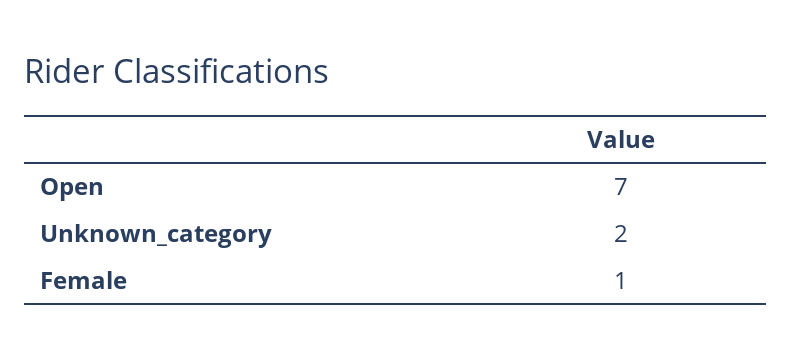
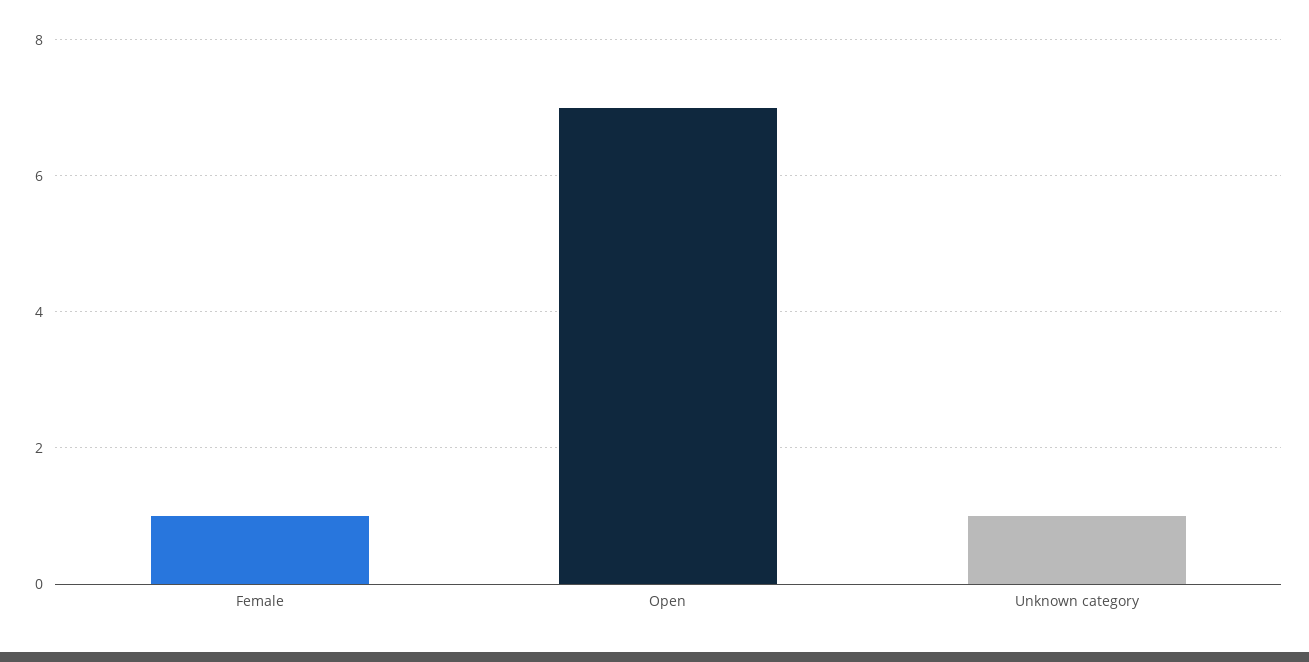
  {
    "Open": 7,
-   "Unknown_category": 2,
+   "Unknown_category": 1,
    "Female": 1
  }

